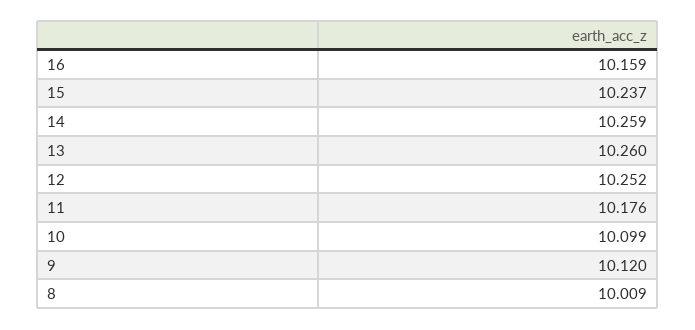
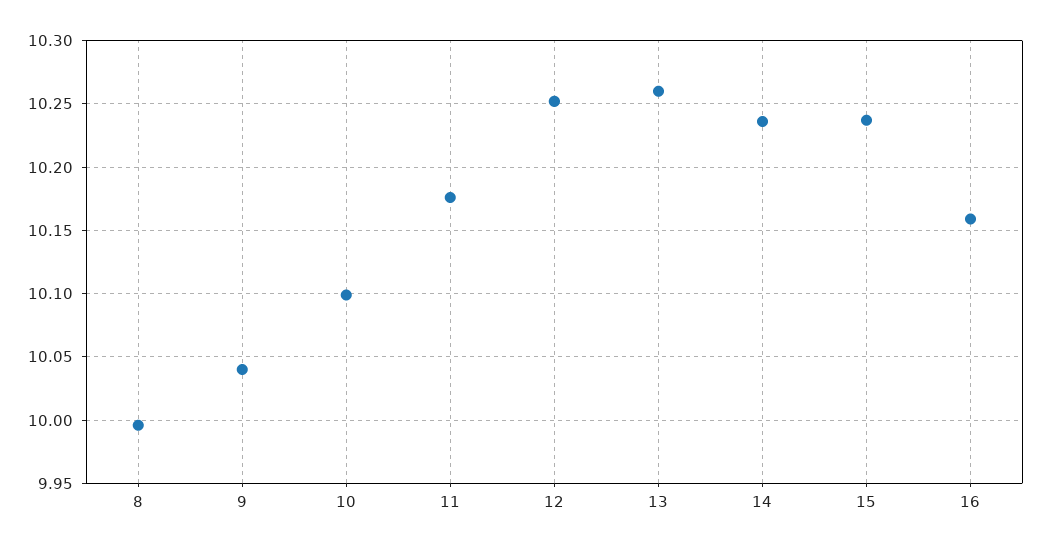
  {
    "16": 10.159,
    "15": 10.237,
-   "14": 10.259,
+   "14": 10.235,
    "13": 10.26,
    "12": 10.252,
    "11": 10.176,
    "10": 10.099,
-   "9": 10.12,
+   "9": 10.04,
-   "8": 10.009
+   "8": 9.995
  }

